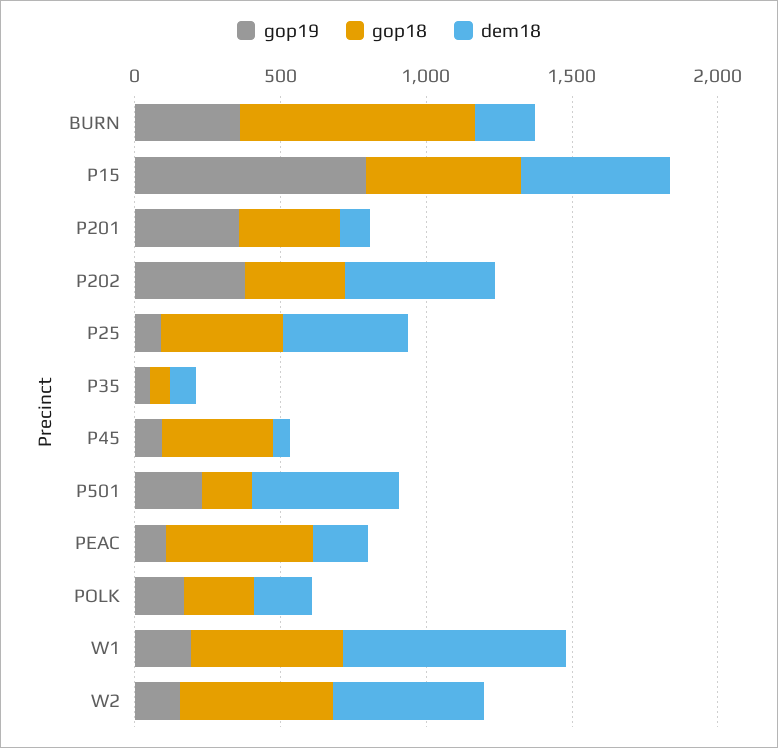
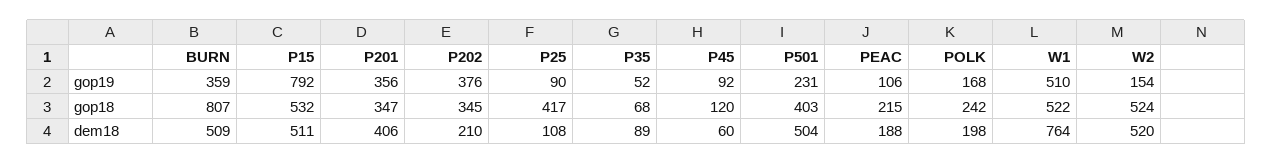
  {
    "gop19": {
      "BURN": 359,
      "P15": 792,
      "P201": 356,
      "P202": 376,
      "P25": 90,
      "P35": 52,
      "P45": 92,
      "P501": 231,
      "PEAC": 106,
      "POLK": 168,
-     "W1": 200,
+     "W1": 510,
      "W2": 154
    },
    "gop18": {
      "BURN": 807,
      "P15": 532,
      "P201": 347,
      "P202": 345,
      "P25": 417,
      "P35": 68,
-     "P45": 400,
+     "P45": 120,
-     "P501": 200,
+     "P501": 403,
-     "PEAC": 500,
+     "PEAC": 215,
      "POLK": 242,
      "W1": 522,
      "W2": 524
    },
    "dem18": {
-     "BURN": 200,
+     "BURN": 509,
      "P15": 511,
-     "P201": 100,
+     "P201": 406,
-     "P202": 500,
+     "P202": 210,
-     "P25": 400,
+     "P25": 108,
      "P35": 89,
      "P45": 60,
      "P501": 504,
      "PEAC": 188,
      "POLK": 198,
      "W1": 764,
      "W2": 520
    }
  }

